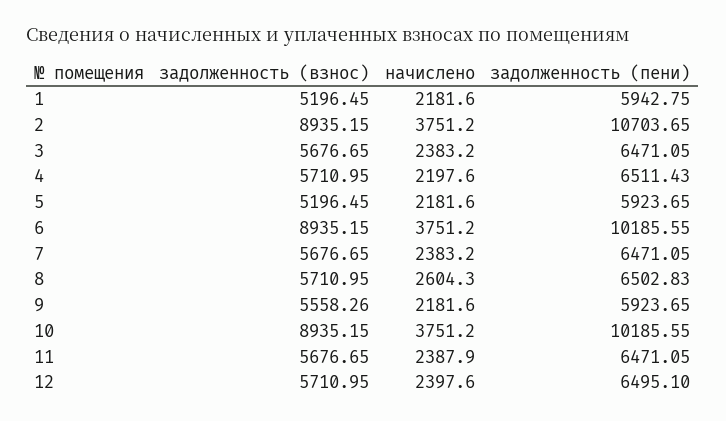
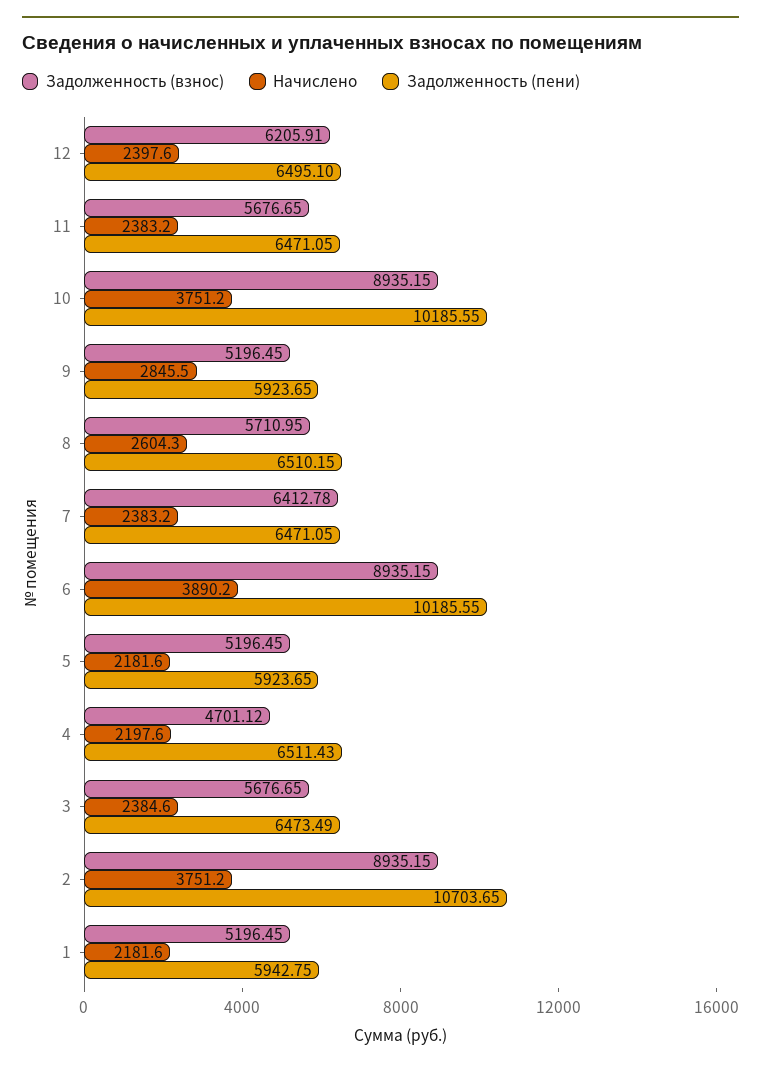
  {
    "задолженность (взнос)": {
      "1": 5196.45,
      "2": 8935.15,
      "3": 5676.65,
-     "4": 5710.95,
+     "4": 4701.12,
      "5": 5196.45,
      "6": 8935.15,
-     "7": 5676.65,
+     "7": 6412.78,
      "8": 5710.95,
-     "9": 5558.26,
+     "9": 5196.45,
      "10": 8935.15,
      "11": 5676.65,
-     "12": 5710.95
+     "12": 6205.91
    },
    "начислено": {
      "1": 2181.6,
      "2": 3751.2,
-     "3": 2383.2,
+     "3": 2384.6,
      "4": 2197.6,
      "5": 2181.6,
-     "6": 3751.2,
+     "6": 3890.2,
      "7": 2383.2,
      "8": 2604.3,
-     "9": 2181.6,
+     "9": 2845.5,
      "10": 3751.2,
-     "11": 2387.9,
+     "11": 2383.2,
      "12": 2397.6
    },
    "задолженность (пени)": {
      "1": 5942.75,
      "2": 10703.65,
-     "3": 6471.05,
+     "3": 6473.49,
      "4": 6511.43,
      "5": 5923.65,
      "6": 10185.55,
      "7": 6471.05,
-     "8": 6502.83,
+     "8": 6510.15,
      "9": 5923.65,
      "10": 10185.55,
      "11": 6471.05,
      "12": 6495.1
    }
  }

